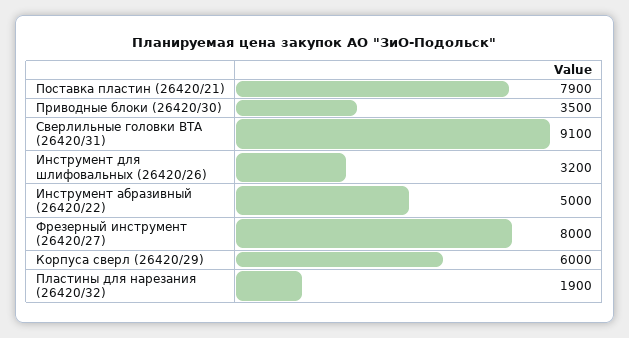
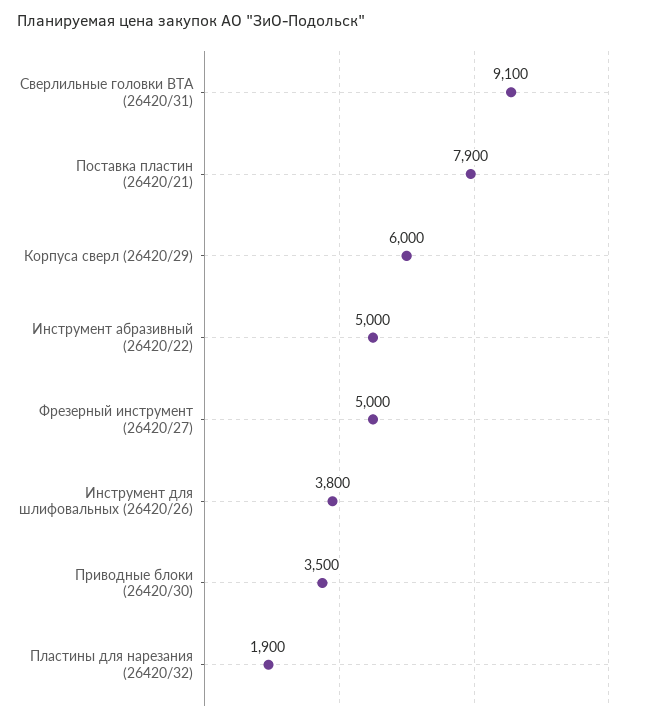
  {
    "Поставка пластин (26420/21)": 7900,
    "Приводные блоки (26420/30)": 3500,
    "Сверлильные головки ВТА (26420/31)": 9100,
-   "Инструмент для шлифовальных (26420/26)": 3200,
+   "Инструмент для шлифовальных (26420/26)": 3800,
    "Инструмент абразивный (26420/22)": 5000,
-   "Фрезерный инструмент (26420/27)": 8000,
+   "Фрезерный инструмент (26420/27)": 5000,
    "Корпуса сверл (26420/29)": 6000,
    "Пластины для нарезания (26420/32)": 1900
  }

